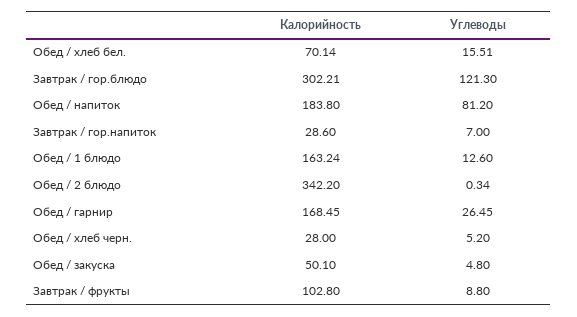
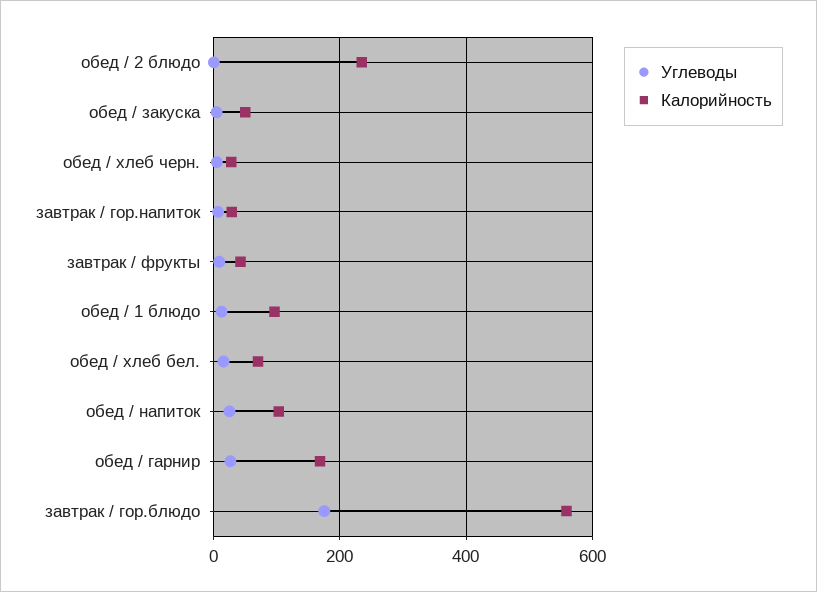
  {
    "Калорийность": {
      "Обед / хлеб бел.": 70.14,
-     "Завтрак / гор.блюдо": 302.21,
+     "Завтрак / гор.блюдо": 560,
-     "Обед / напиток": 183.8,
+     "Обед / напиток": 100,
      "Завтрак / гор.напиток": 28.6,
-     "Обед / 1 блюдо": 163.24,
+     "Обед / 1 блюдо": 100,
-     "Обед / 2 блюдо": 342.2,
+     "Обед / 2 блюдо": 240,
      "Обед / гарнир": 168.45,
      "Обед / хлеб черн.": 28,
      "Обед / закуска": 50.1,
-     "Завтрак / фрукты": 102.8
+     "Завтрак / фрукты": 40
    },
    "Углеводы": {
      "Обед / хлеб бел.": 15.51,
-     "Завтрак / гор.блюдо": 121.3,
+     "Завтрак / гор.блюдо": 180,
-     "Обед / напиток": 81.2,
+     "Обед / напиток": 20,
      "Завтрак / гор.напиток": 7,
      "Обед / 1 блюдо": 12.6,
      "Обед / 2 блюдо": 0.34,
      "Обед / гарнир": 26.45,
      "Обед / хлеб черн.": 5.2,
      "Обед / закуска": 4.8,
      "Завтрак / фрукты": 8.8
    }
  }

